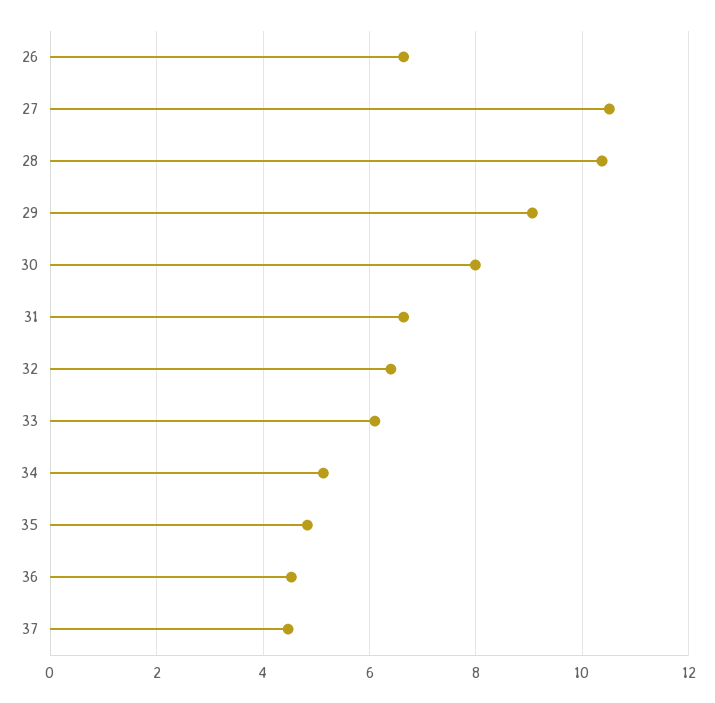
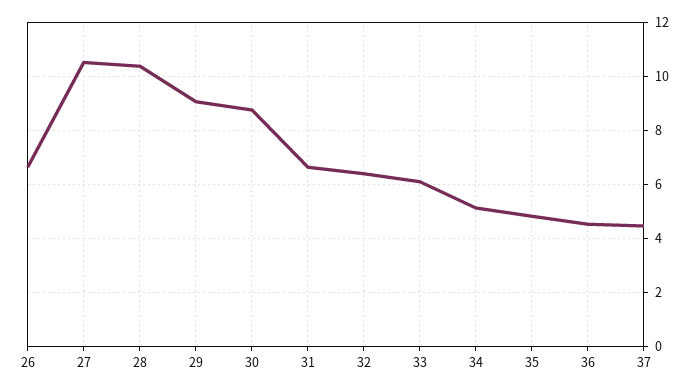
  {
    "26": 6.6,
    "27": 10.6,
    "28": 10.4,
    "29": 9,
-   "30": 8,
+   "30": 8.75,
    "31": 6.6,
    "32": 6.4,
    "33": 6.2,
    "34": 5.2,
    "35": 4.8,
    "36": 4.6,
    "37": 4.4
  }

